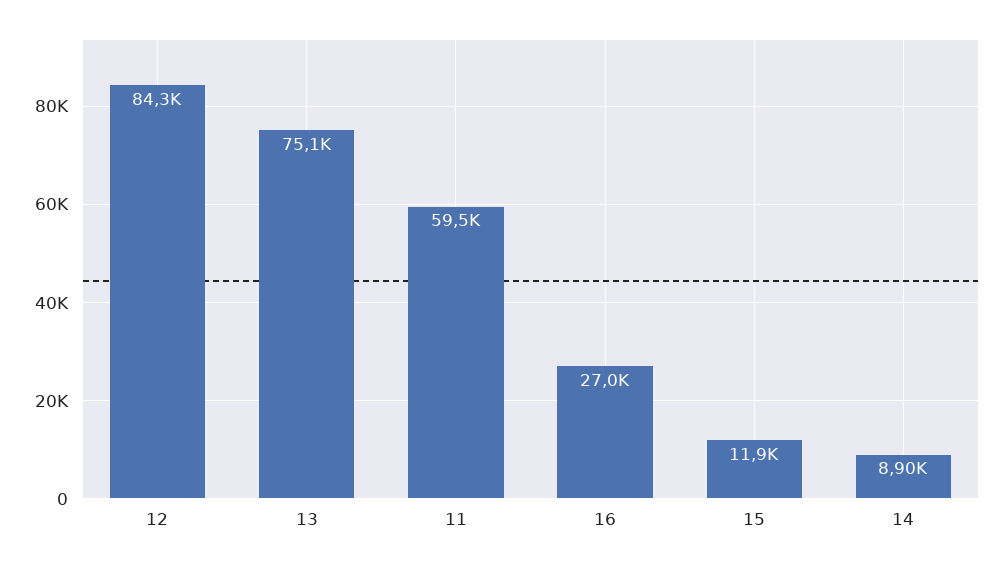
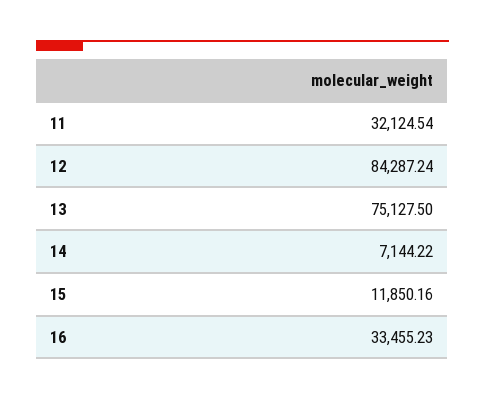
  {
    "12": 84287.24,
    "13": 75127.5,
-   "11": 59500,
+   "11": 32124.54,
-   "16": 27000,
+   "16": 33455.23,
    "15": 11850.16,
-   "14": 8900
+   "14": 7144.22
  }

